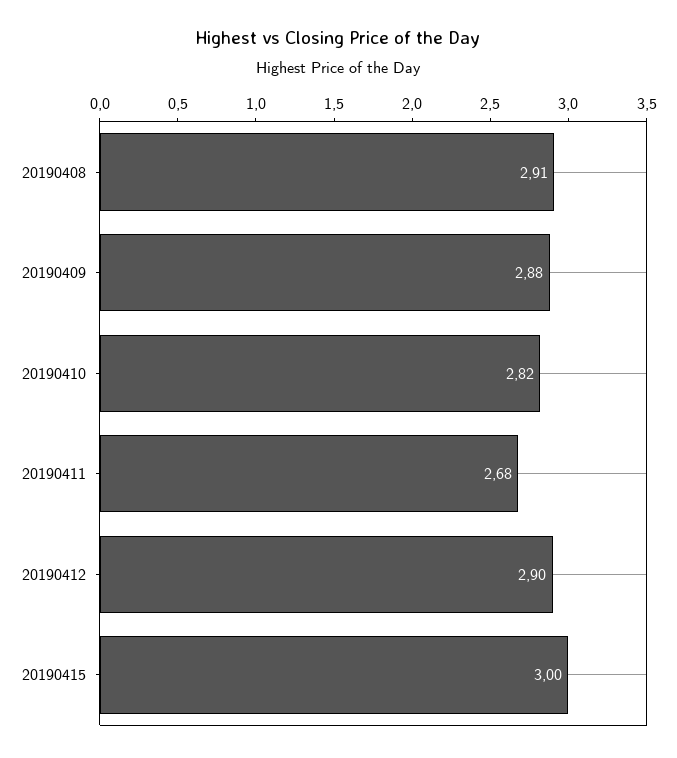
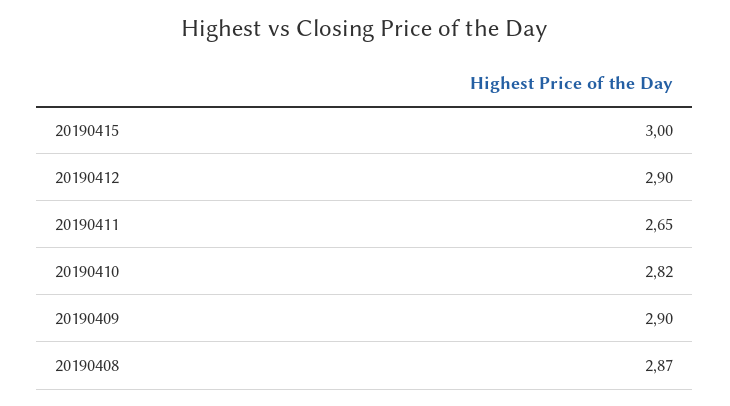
  {
-   "20190408": 2.91,
+   "20190408": 2.87,
-   "20190409": 2.88,
+   "20190409": 2.9,
    "20190410": 2.82,
-   "20190411": 2.68,
+   "20190411": 2.65,
    "20190412": 2.9,
    "20190415": 3
  }

